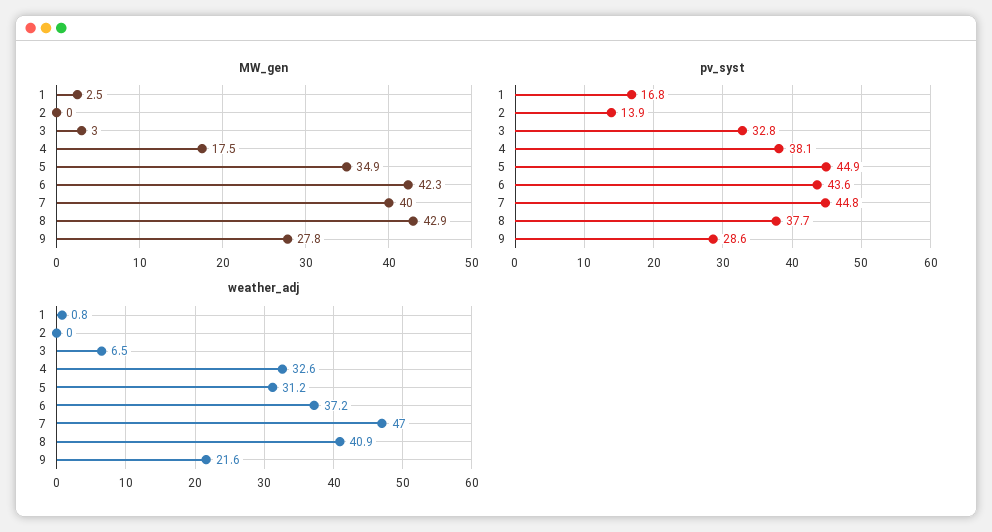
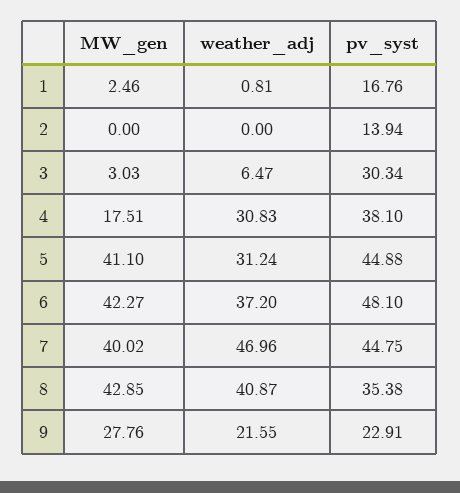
  {
    "MW_gen": {
      "1": 2.46,
      "2": 0,
      "3": 3.03,
      "4": 17.51,
-     "5": 34.9,
+     "5": 41.1,
      "6": 42.27,
      "7": 40.02,
      "8": 42.85,
      "9": 27.76
    },
    "pv_syst": {
      "1": 16.76,
      "2": 13.94,
-     "3": 32.8,
+     "3": 30.34,
      "4": 38.1,
      "5": 44.88,
-     "6": 43.6,
+     "6": 48.1,
      "7": 44.75,
-     "8": 37.7,
+     "8": 35.38,
-     "9": 28.6
+     "9": 22.91
    },
    "weather_adj": {
      "1": 0.81,
      "2": 0,
      "3": 6.47,
-     "4": 32.6,
+     "4": 30.83,
      "5": 31.24,
      "6": 37.2,
      "7": 46.96,
      "8": 40.87,
      "9": 21.55
    }
  }

